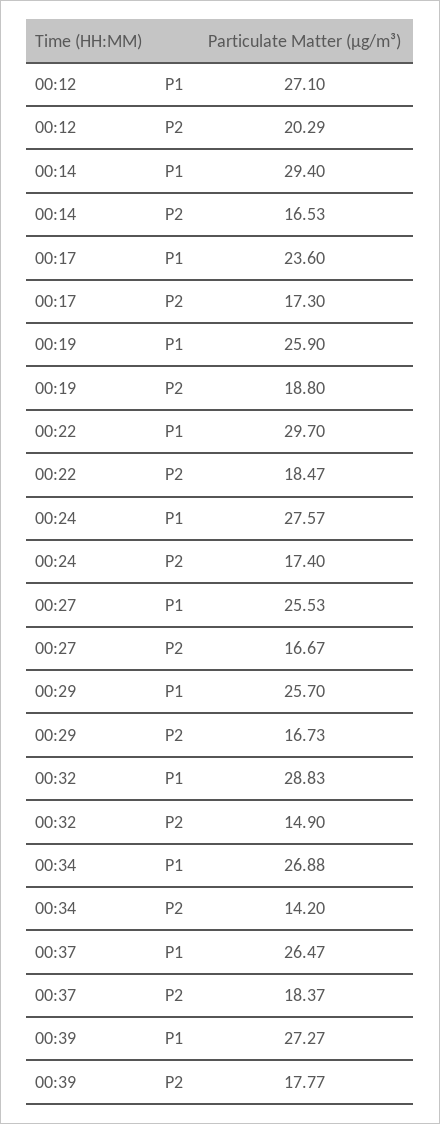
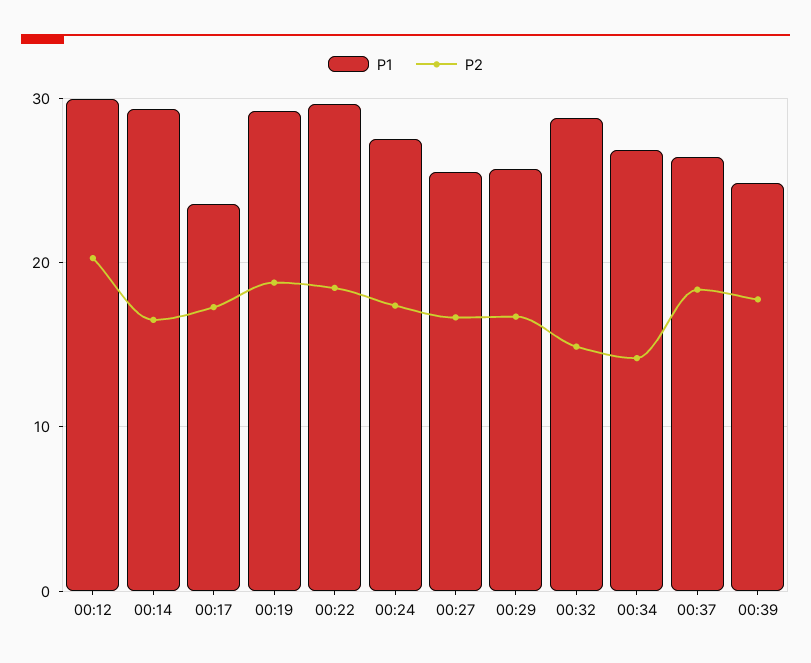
  {
    "P1": {
-     "00:12": 27.1,
+     "00:12": 30,
      "00:14": 29.4,
      "00:17": 23.6,
-     "00:19": 25.9,
+     "00:19": 29,
      "00:22": 29.7,
      "00:24": 27.57,
      "00:27": 25.53,
      "00:29": 25.7,
      "00:32": 28.83,
      "00:34": 26.88,
      "00:37": 26.47,
-     "00:39": 27.27
+     "00:39": 25
    },
    "P2": {
      "00:12": 20.29,
      "00:14": 16.53,
      "00:17": 17.3,
      "00:19": 18.8,
      "00:22": 18.47,
      "00:24": 17.4,
      "00:27": 16.67,
      "00:29": 16.73,
      "00:32": 14.9,
      "00:34": 14.2,
      "00:37": 18.37,
      "00:39": 17.77
    }
  }

